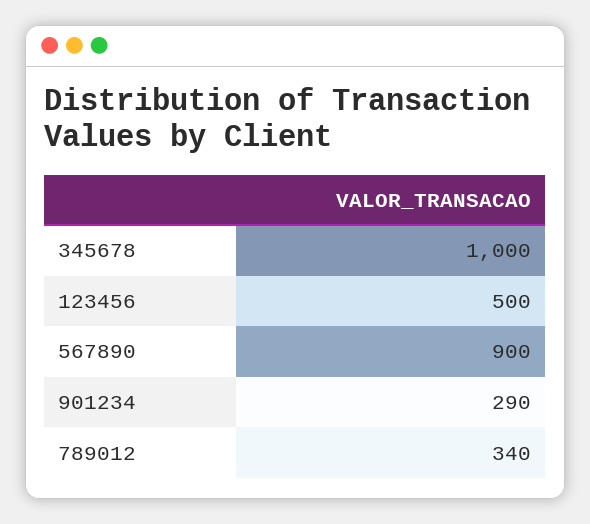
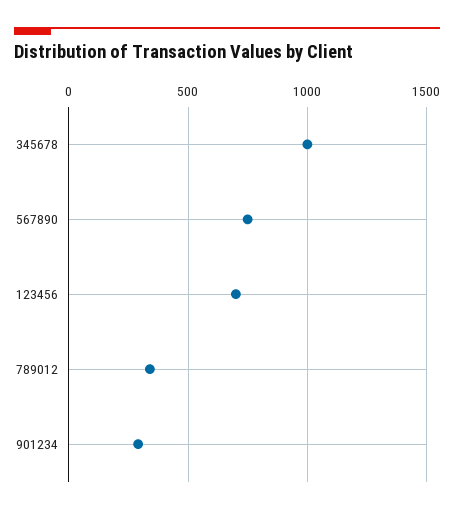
  {
    "345678": 1000,
-   "123456": 500,
+   "123456": 700,
-   "567890": 900,
+   "567890": 750,
    "901234": 290,
    "789012": 340
  }

